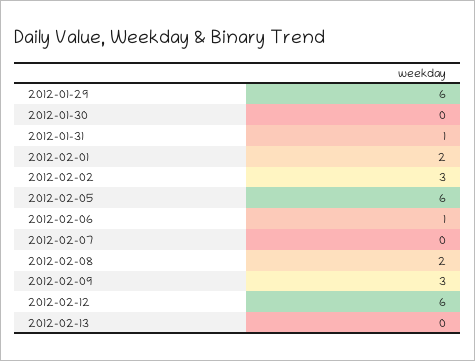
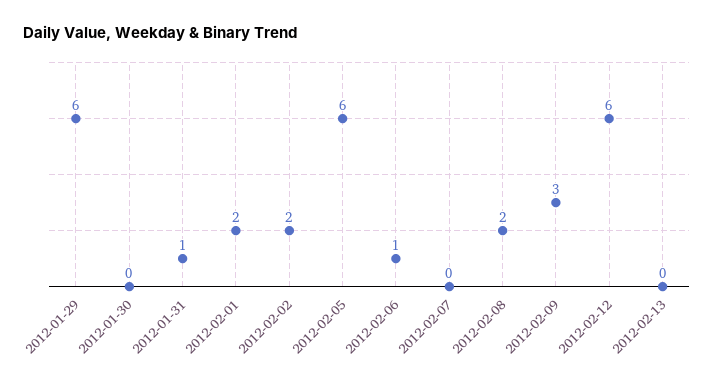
  {
    "2012-01-29": 6,
    "2012-01-30": 0,
    "2012-01-31": 1,
    "2012-02-01": 2,
-   "2012-02-02": 3,
+   "2012-02-02": 2,
    "2012-02-05": 6,
    "2012-02-06": 1,
    "2012-02-07": 0,
    "2012-02-08": 2,
    "2012-02-09": 3,
    "2012-02-12": 6,
    "2012-02-13": 0
  }

